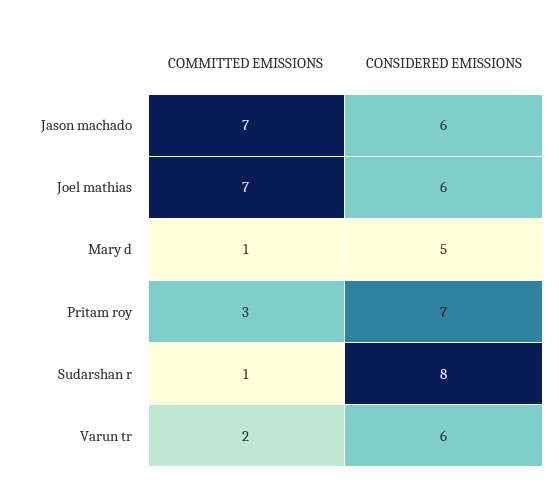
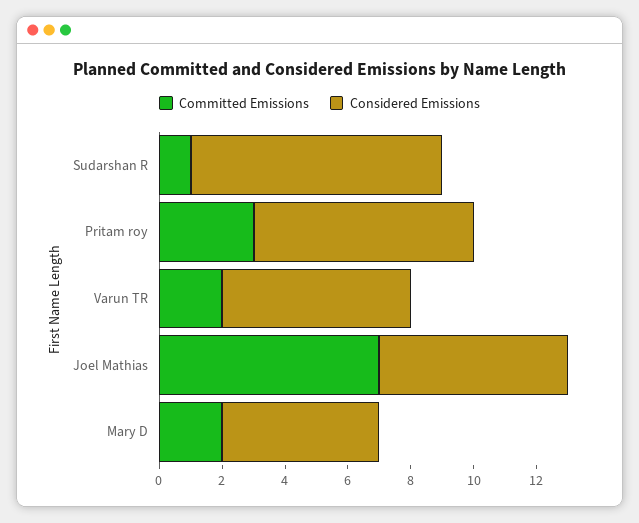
  {
    "COMMITTED EMISSIONS": {
-     "Jason machado": 7,
      "Joel mathias": 7,
-     "Mary d": 1,
+     "Mary d": 2,
      "Pritam roy": 3,
      "Sudarshan r": 1,
      "Varun tr": 2
    },
    "CONSIDERED EMISSIONS": {
-     "Jason machado": 6,
      "Joel mathias": 6,
      "Mary d": 5,
      "Pritam roy": 7,
      "Sudarshan r": 8,
      "Varun tr": 6
    }
  }

